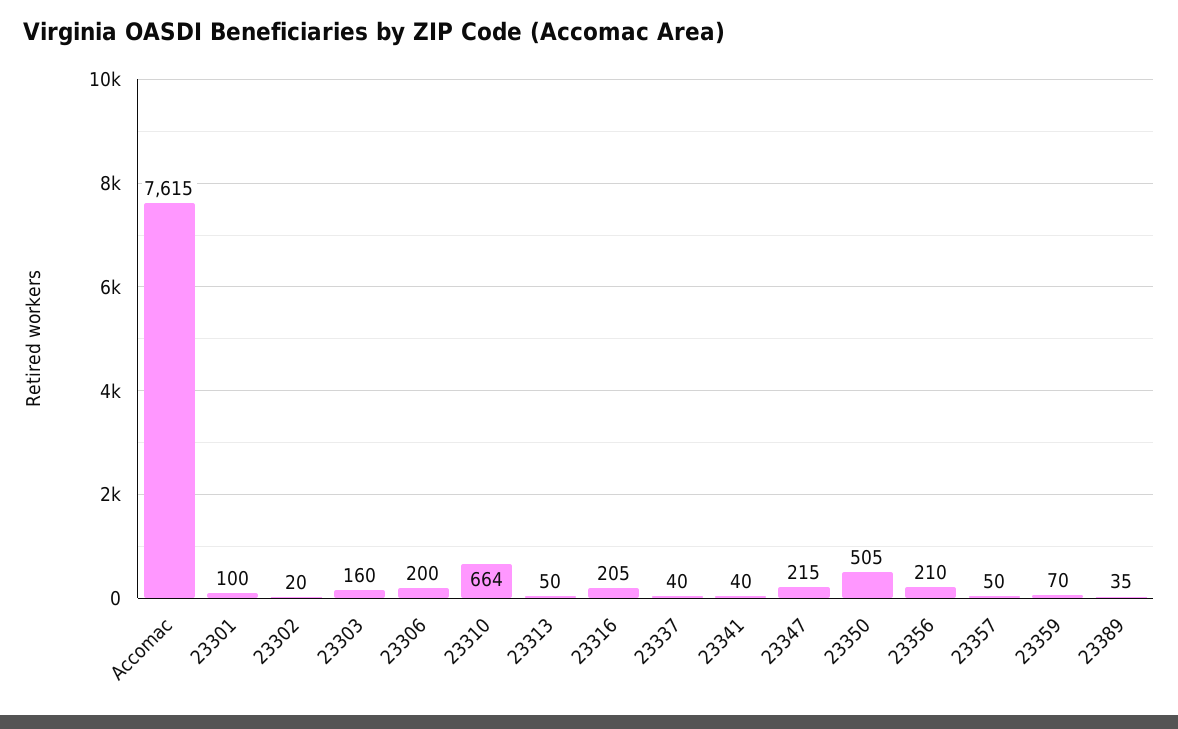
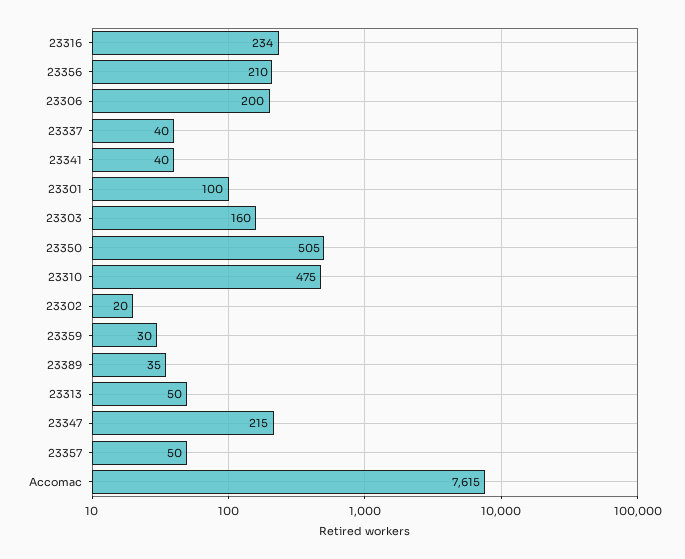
  {
    "Accomac": 7615,
    "23301": 100,
    "23302": 20,
    "23303": 160,
    "23306": 200,
-   "23310": 664,
+   "23310": 475,
    "23313": 50,
-   "23316": 205,
+   "23316": 234,
    "23337": 40,
    "23341": 40,
    "23347": 215,
    "23350": 505,
    "23356": 210,
    "23357": 50,
-   "23359": 70,
+   "23359": 30,
    "23389": 35
  }

